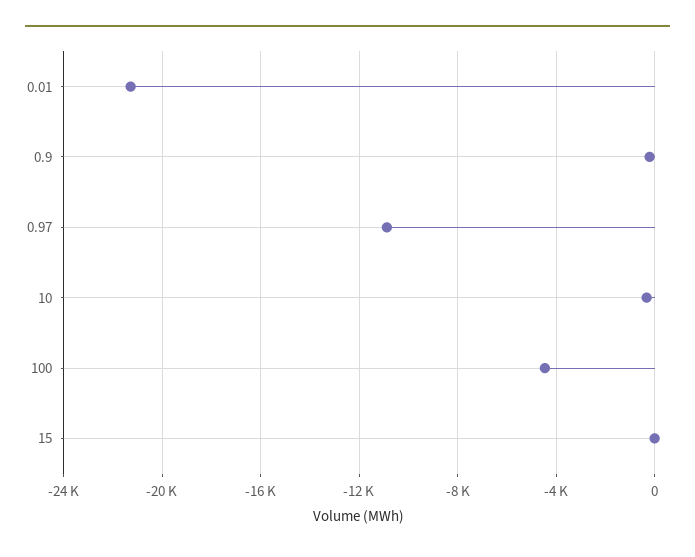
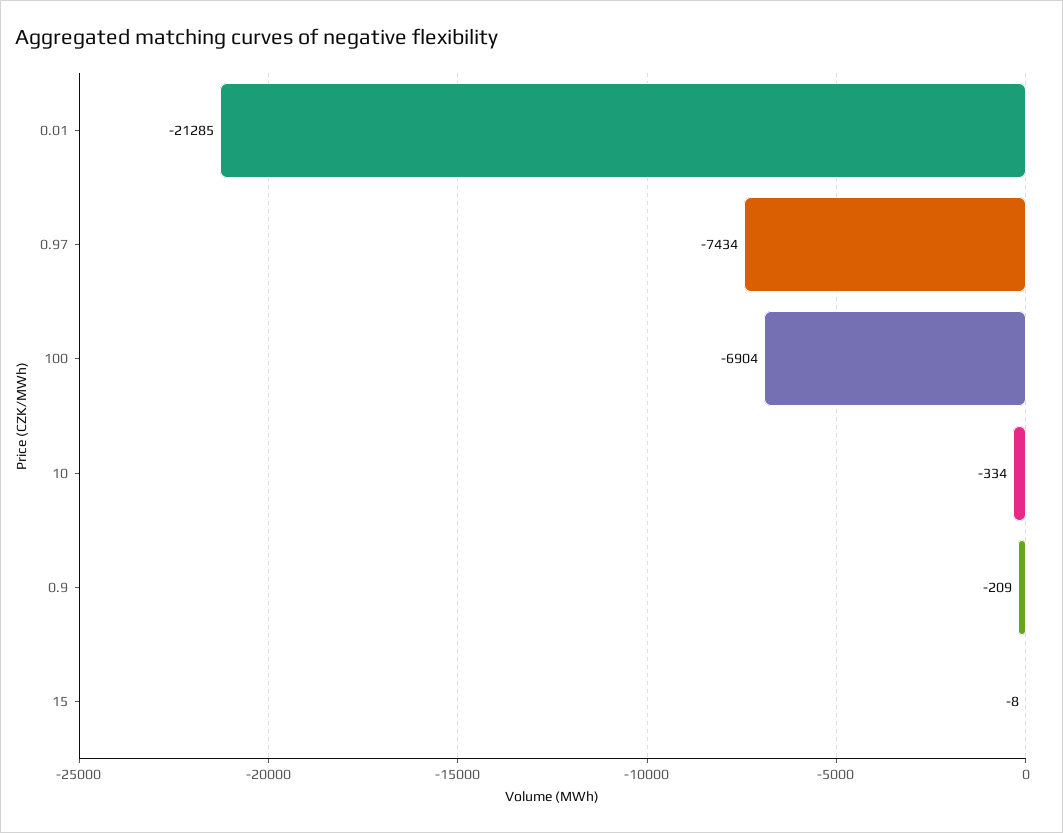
  {
    "0.01": -21285,
    "0.9": -209,
-   "0.97": -11000,
+   "0.97": -7434,
    "10": -334,
-   "100": -4500,
+   "100": -6904,
    "15": -8
  }

